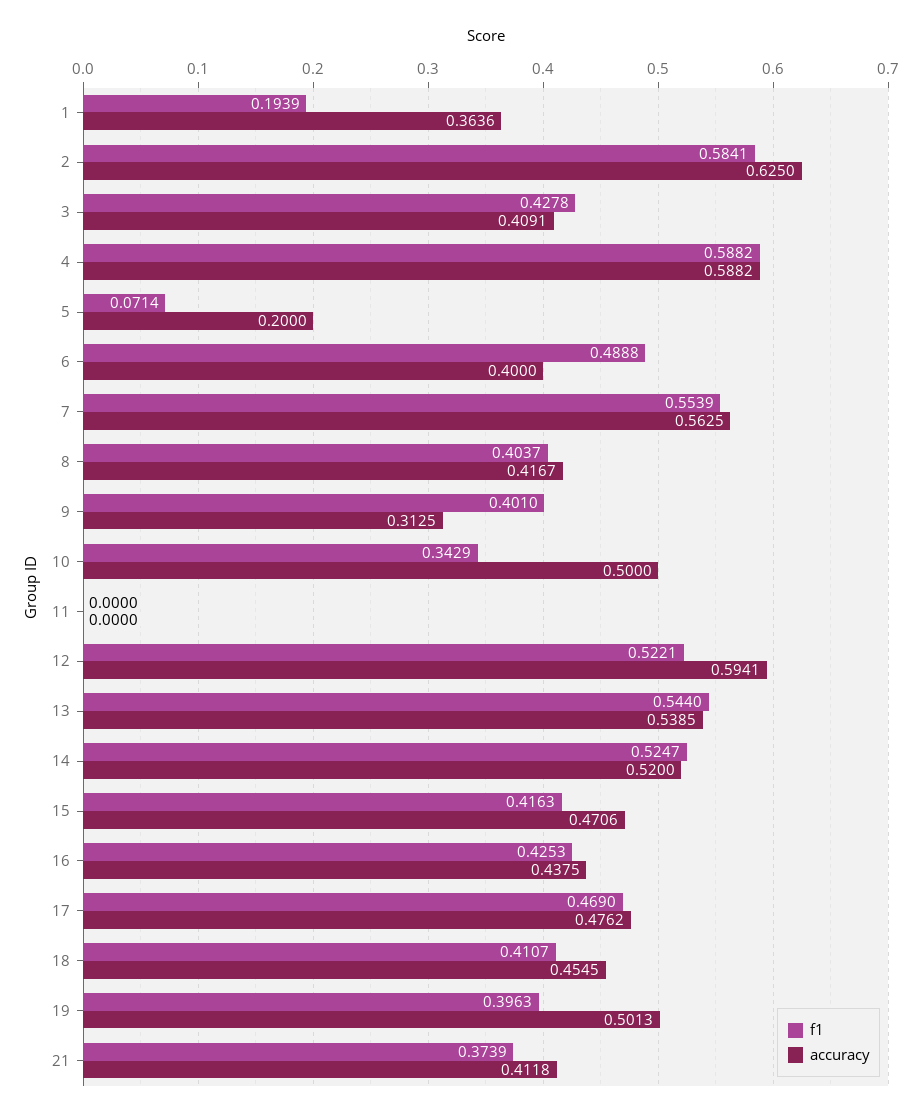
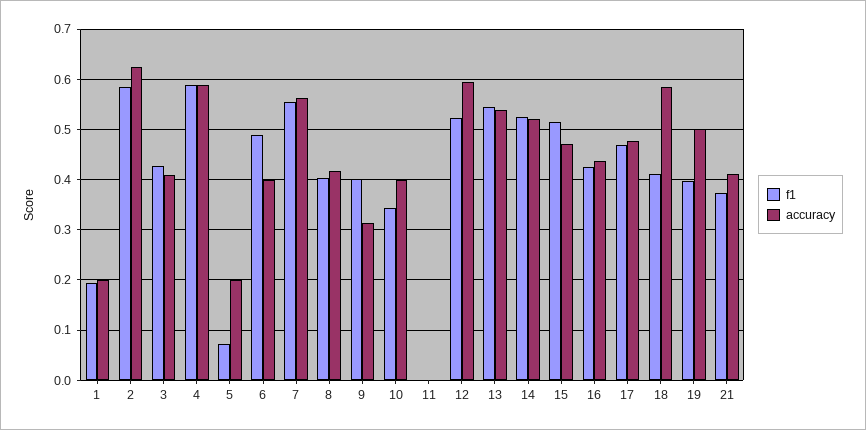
  {
    "f1": {
      "1": 0.1939,
      "2": 0.5841,
      "3": 0.4278,
      "4": 0.5882,
      "5": 0.0714,
      "6": 0.4888,
      "7": 0.5539,
      "8": 0.4037,
      "9": 0.401,
      "10": 0.3429,
      "11": 0,
      "12": 0.5221,
      "13": 0.544,
      "14": 0.5247,
-     "15": 0.4163,
+     "15": 0.52,
      "16": 0.4253,
      "17": 0.469,
      "18": 0.4107,
      "19": 0.3963,
      "21": 0.3739
    },
    "accuracy": {
-     "1": 0.3636,
+     "1": 0.2,
      "2": 0.625,
      "3": 0.4091,
      "4": 0.5882,
      "5": 0.2,
      "6": 0.4,
      "7": 0.5625,
      "8": 0.4167,
      "9": 0.3125,
-     "10": 0.5,
+     "10": 0.4,
      "11": 0,
      "12": 0.5941,
      "13": 0.5385,
      "14": 0.52,
      "15": 0.4706,
      "16": 0.4375,
      "17": 0.4762,
-     "18": 0.4545,
+     "18": 0.58,
      "19": 0.5013,
      "21": 0.4118
    }
  }

